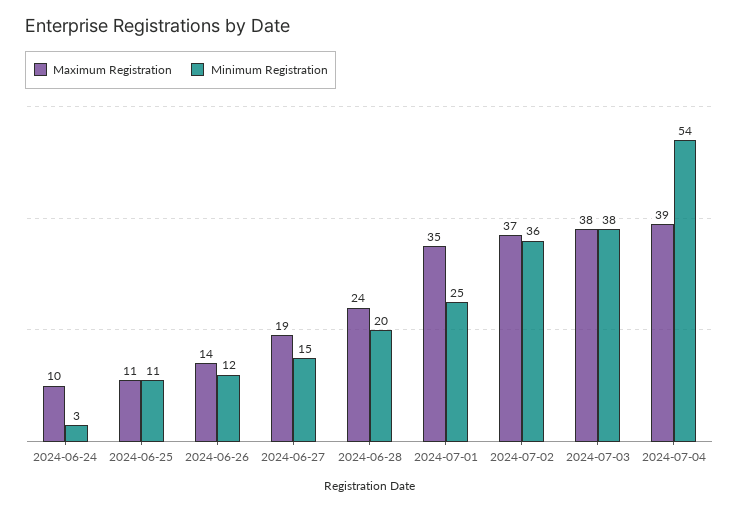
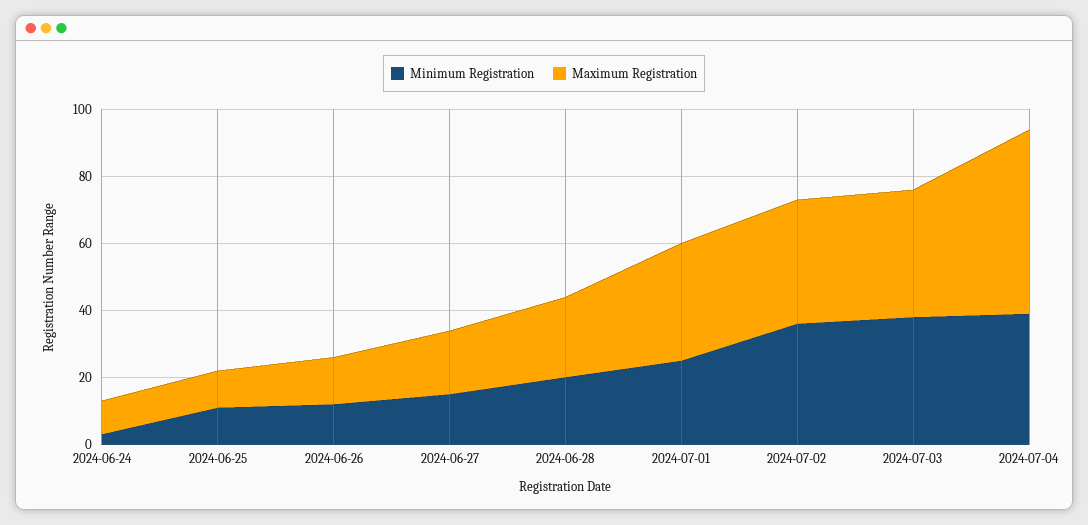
  {
    "Maximum Registration": {
      "2024-06-24": 10,
      "2024-06-25": 11,
      "2024-06-26": 14,
      "2024-06-27": 19,
      "2024-06-28": 24,
      "2024-07-01": 35,
      "2024-07-02": 37,
      "2024-07-03": 38,
-     "2024-07-04": 39
+     "2024-07-04": 55
    },
    "Minimum Registration": {
      "2024-06-24": 3,
      "2024-06-25": 11,
      "2024-06-26": 12,
      "2024-06-27": 15,
      "2024-06-28": 20,
      "2024-07-01": 25,
      "2024-07-02": 36,
      "2024-07-03": 38,
-     "2024-07-04": 54
+     "2024-07-04": 40
    }
  }

